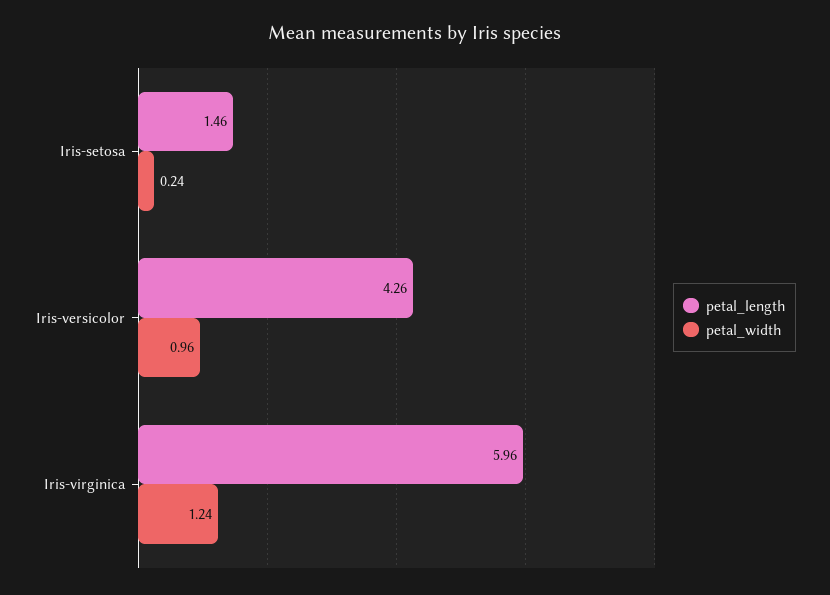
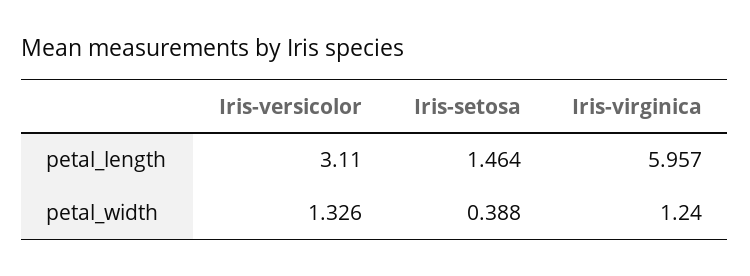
  {
    "petal_length": {
      "Iris-setosa": 1.464,
-     "Iris-versicolor": 4.26,
+     "Iris-versicolor": 3.11,
      "Iris-virginica": 5.957
    },
    "petal_width": {
-     "Iris-setosa": 0.24,
+     "Iris-setosa": 0.388,
-     "Iris-versicolor": 0.96,
+     "Iris-versicolor": 1.326,
      "Iris-virginica": 1.24
    }
  }

